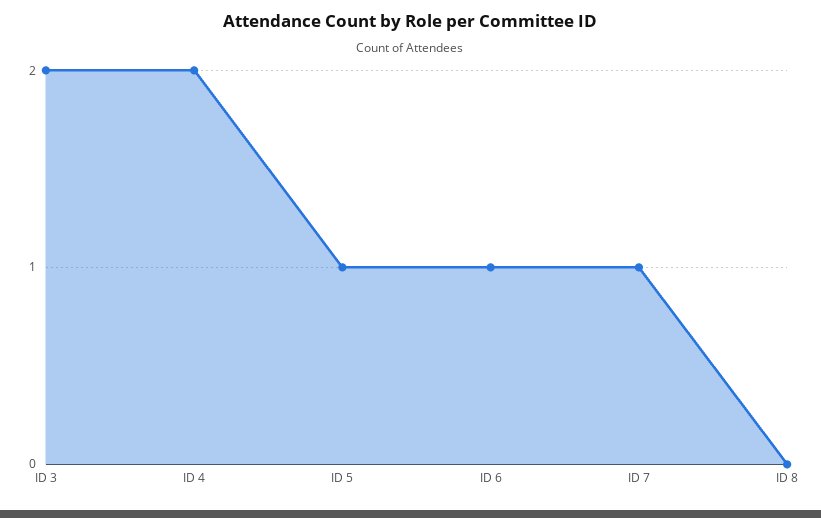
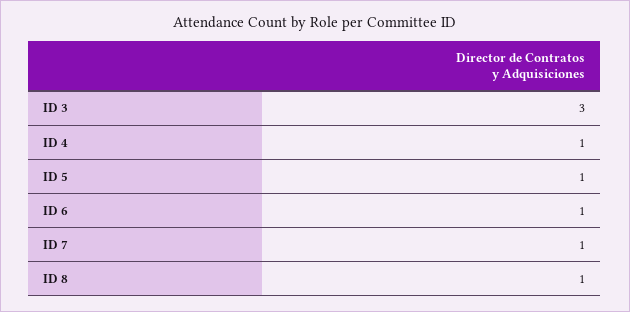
  {
-   "ID 3": 2,
+   "ID 3": 3,
-   "ID 4": 2,
+   "ID 4": 1,
    "ID 5": 1,
    "ID 6": 1,
    "ID 7": 1,
-   "ID 8": 0
+   "ID 8": 1
  }

